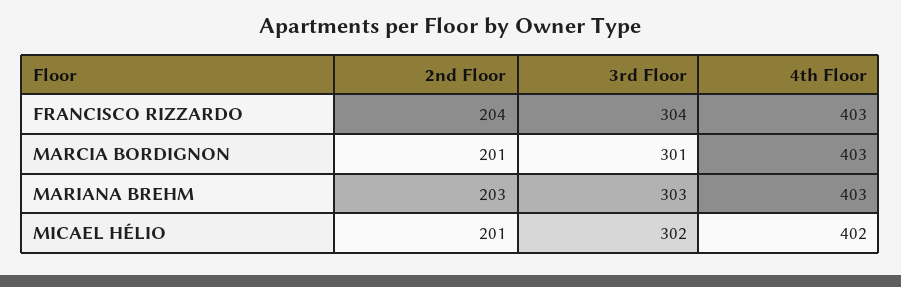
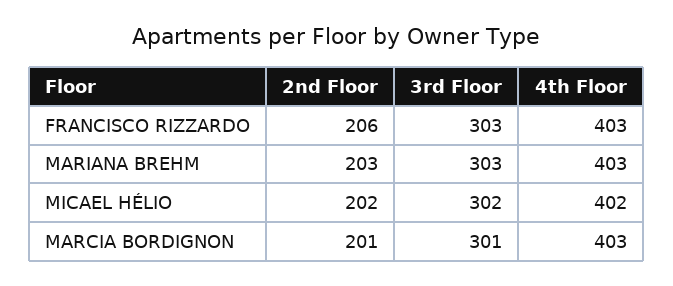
  {
    "2nd Floor": {
-     "FRANCISCO RIZZARDO": 204,
+     "FRANCISCO RIZZARDO": 206,
      "MARCIA BORDIGNON": 201,
      "MARIANA BREHM": 203,
-     "MICAEL HÉLIO": 201
+     "MICAEL HÉLIO": 202
    },
    "3rd Floor": {
-     "FRANCISCO RIZZARDO": 304,
+     "FRANCISCO RIZZARDO": 303,
      "MARCIA BORDIGNON": 301,
      "MARIANA BREHM": 303,
      "MICAEL HÉLIO": 302
    },
    "4th Floor": {
      "FRANCISCO RIZZARDO": 403,
      "MARCIA BORDIGNON": 403,
      "MARIANA BREHM": 403,
      "MICAEL HÉLIO": 402
    }
  }

